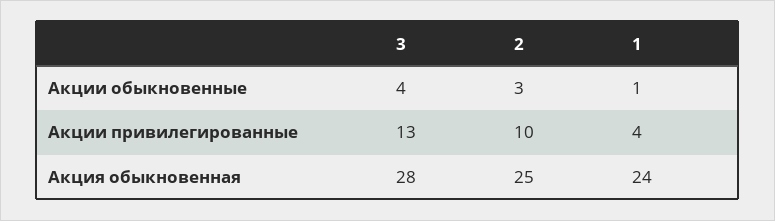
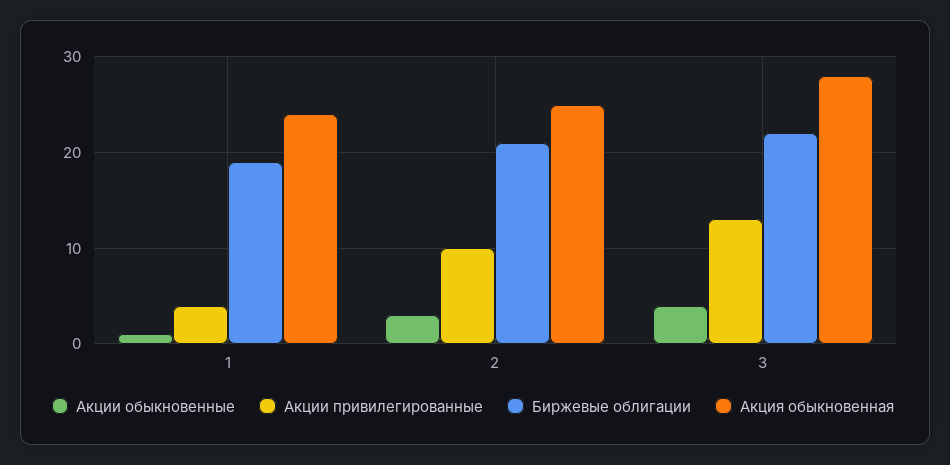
  {
    "Акции обыкновенные": {
      "3": 4,
      "2": 3,
      "1": 1
    },
    "Акции привилегированные": {
      "3": 13,
      "2": 10,
      "1": 4
    },
    "Акция обыкновенная": {
      "3": 28,
      "2": 25,
      "1": 24
-   }
+   },
+   "Биржевые облигации": {
+     "1": 19,
+     "2": 21,
+     "3": 22
+   }
  }

